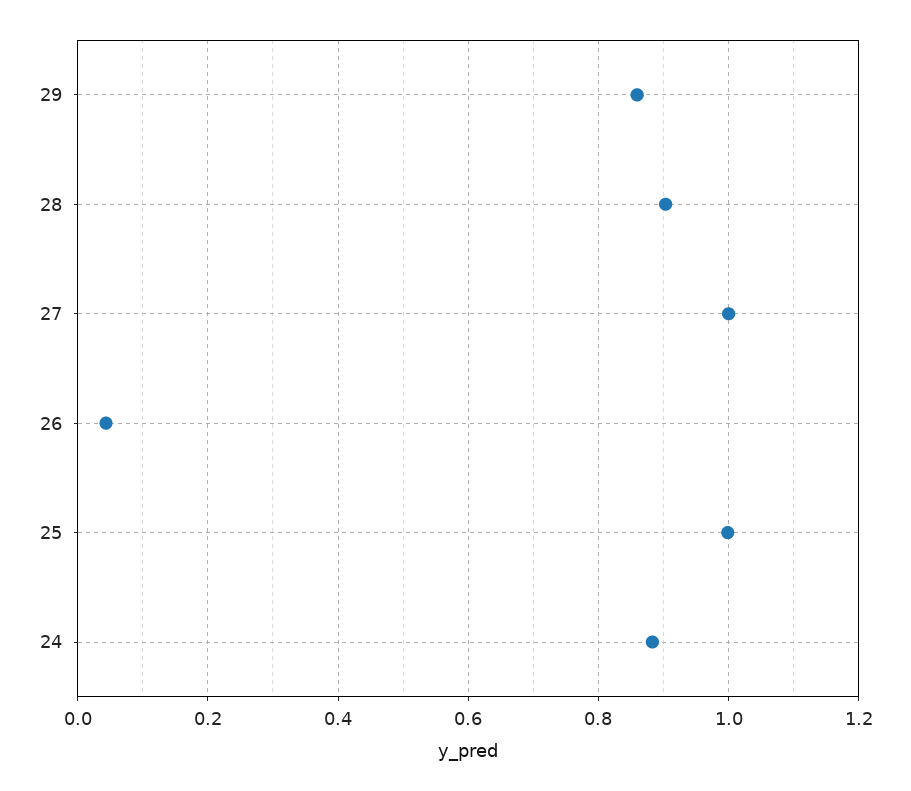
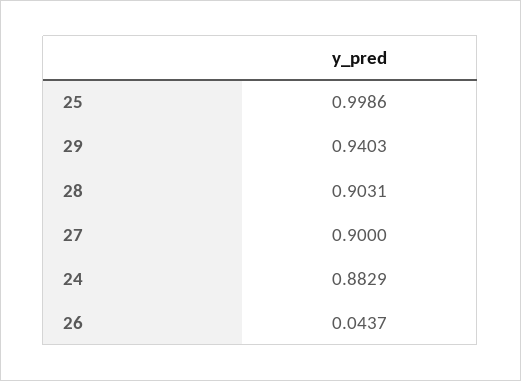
  {
-   "29": 0.86,
+   "29": 0.9403,
    "28": 0.9031,
-   "27": 1,
+   "27": 0.9,
    "26": 0.0437,
    "25": 0.9986,
    "24": 0.8829
  }

